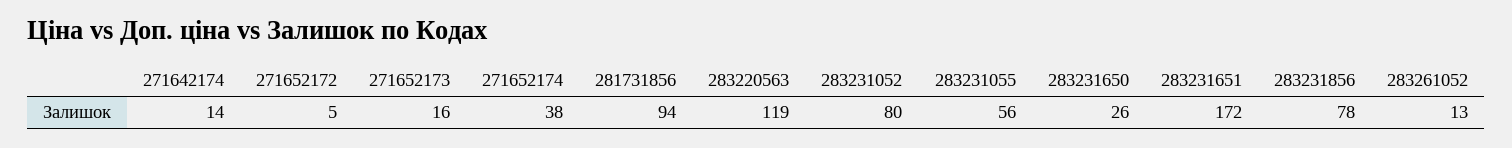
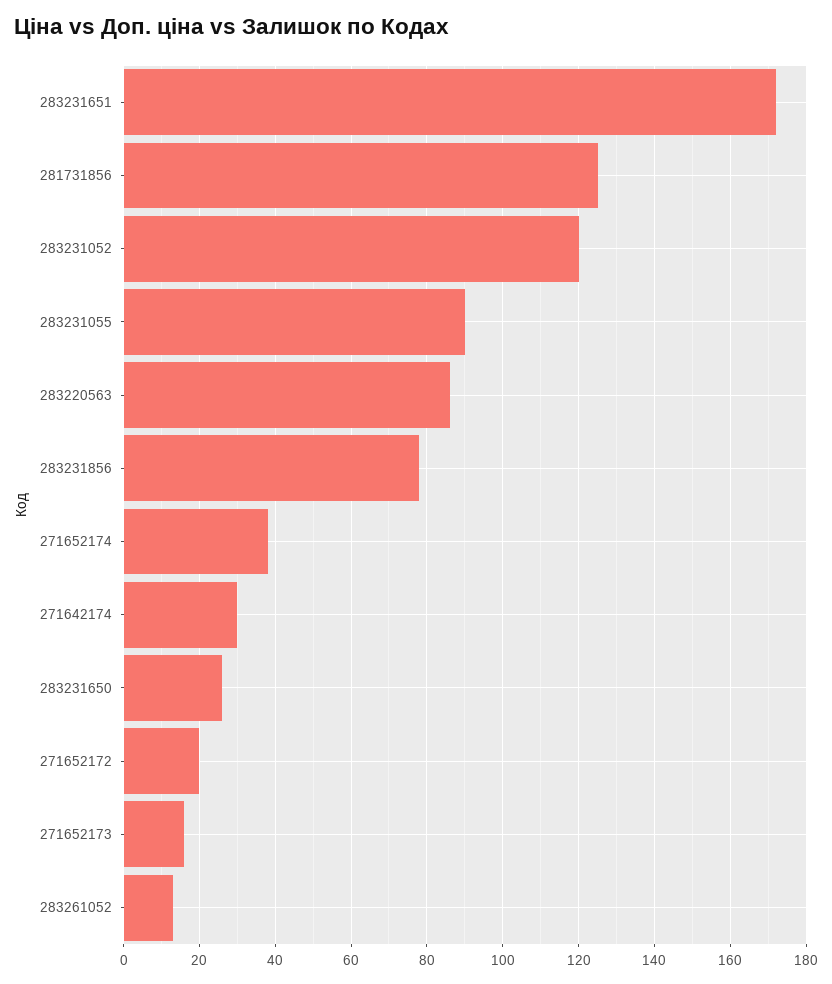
  {
-   "271642174": 14,
+   "271642174": 30,
-   "271652172": 5,
+   "271652172": 20,
    "271652173": 16,
    "271652174": 38,
-   "281731856": 94,
+   "281731856": 125,
-   "283220563": 119,
+   "283220563": 85,
-   "283231052": 80,
+   "283231052": 120,
-   "283231055": 56,
+   "283231055": 90,
    "283231650": 26,
    "283231651": 172,
    "283231856": 78,
    "283261052": 13
  }

